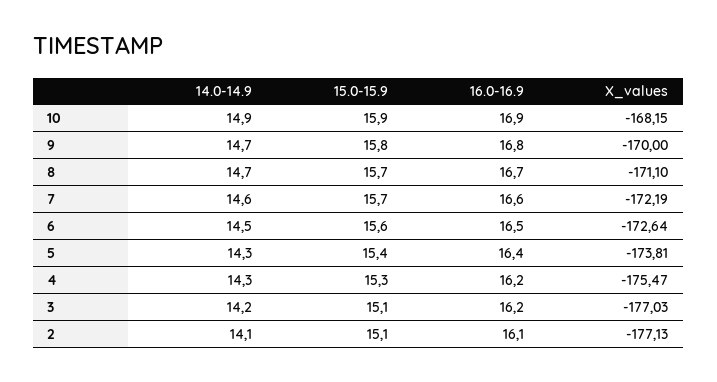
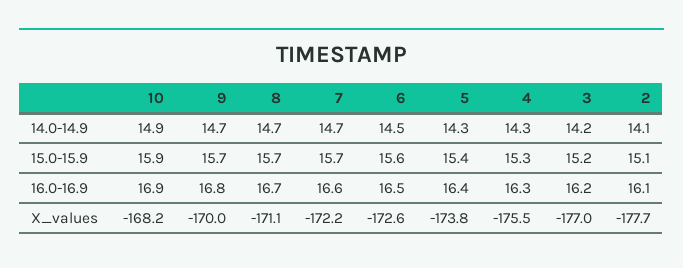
  {
    "14.0-14.9": {
      "10": 14.9,
      "9": 14.7,
      "8": 14.7,
-     "7": 14.6,
+     "7": 14.7,
      "6": 14.5,
      "5": 14.3,
      "4": 14.3,
      "3": 14.2,
      "2": 14.1
    },
    "15.0-15.9": {
      "10": 15.9,
-     "9": 15.8,
+     "9": 15.7,
      "8": 15.7,
      "7": 15.7,
      "6": 15.6,
      "5": 15.4,
      "4": 15.3,
-     "3": 15.1,
+     "3": 15.2,
      "2": 15.1
    },
    "16.0-16.9": {
      "10": 16.9,
      "9": 16.8,
      "8": 16.7,
      "7": 16.6,
      "6": 16.5,
      "5": 16.4,
-     "4": 16.2,
+     "4": 16.3,
      "3": 16.2,
      "2": 16.1
    },
    "X_values": {
      "10": -168.15,
      "9": -170,
      "8": -171.1,
      "7": -172.19,
      "6": -172.64,
      "5": -173.81,
      "4": -175.47,
      "3": -177.03,
-     "2": -177.13
+     "2": -177.7
    }
  }

